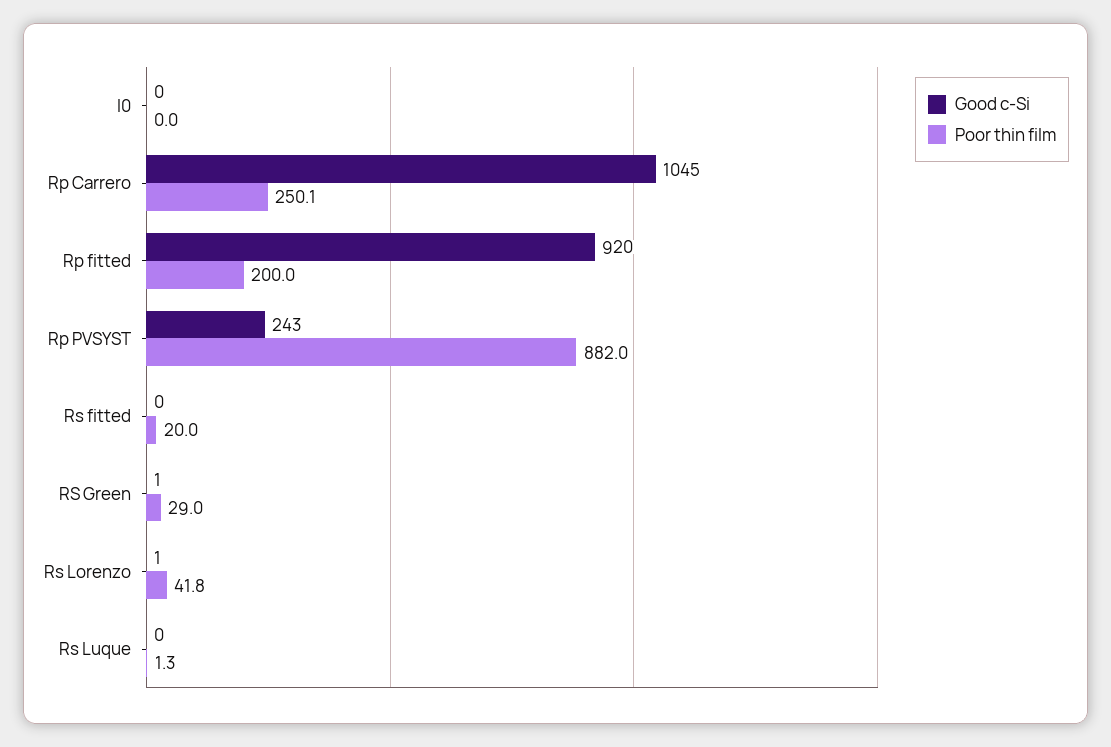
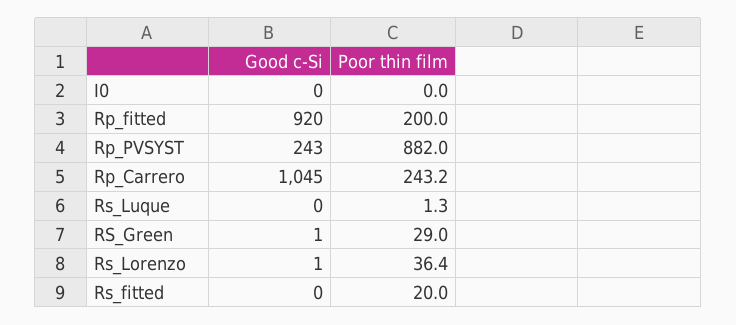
  {
    "Good c-Si": {
      "I0": 0,
      "Rp Carrero": 1045,
      "Rp fitted": 920,
      "Rp PVSYST": 243,
      "Rs fitted": 0,
      "RS Green": 1,
      "Rs Lorenzo": 1,
      "Rs Luque": 0
    },
    "Poor thin film": {
      "I0": 0,
-     "Rp Carrero": 250.1,
+     "Rp Carrero": 243.2,
      "Rp fitted": 200,
      "Rp PVSYST": 882,
      "Rs fitted": 20,
      "RS Green": 29,
-     "Rs Lorenzo": 41.8,
+     "Rs Lorenzo": 36.4,
      "Rs Luque": 1.3
    }
  }

